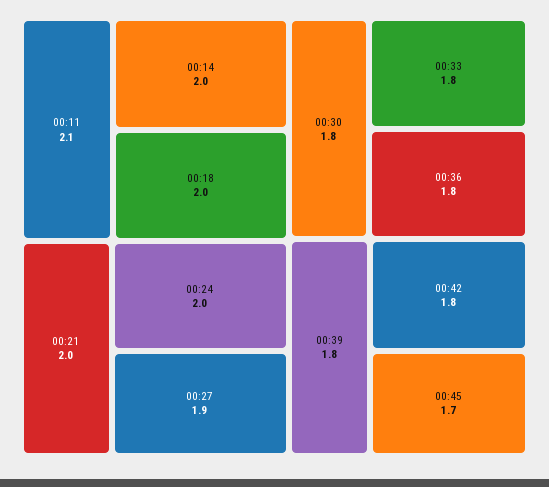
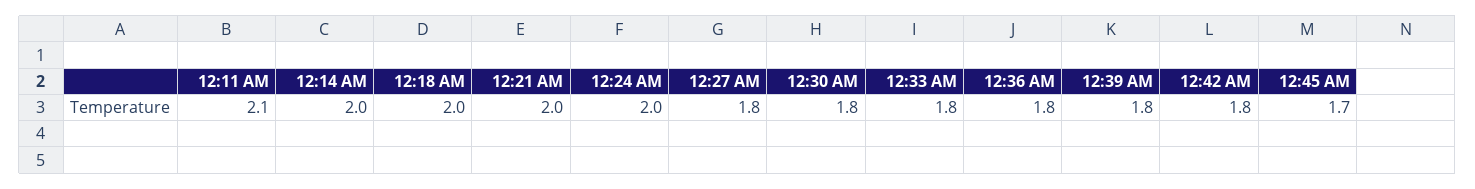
  {
    "00:11": 2.1,
    "00:14": 2,
    "00:18": 2,
    "00:21": 2,
    "00:24": 2,
-   "00:27": 1.9,
+   "00:27": 1.8,
    "00:30": 1.8,
    "00:33": 1.8,
    "00:36": 1.8,
    "00:39": 1.8,
    "00:42": 1.8,
    "00:45": 1.7
  }

